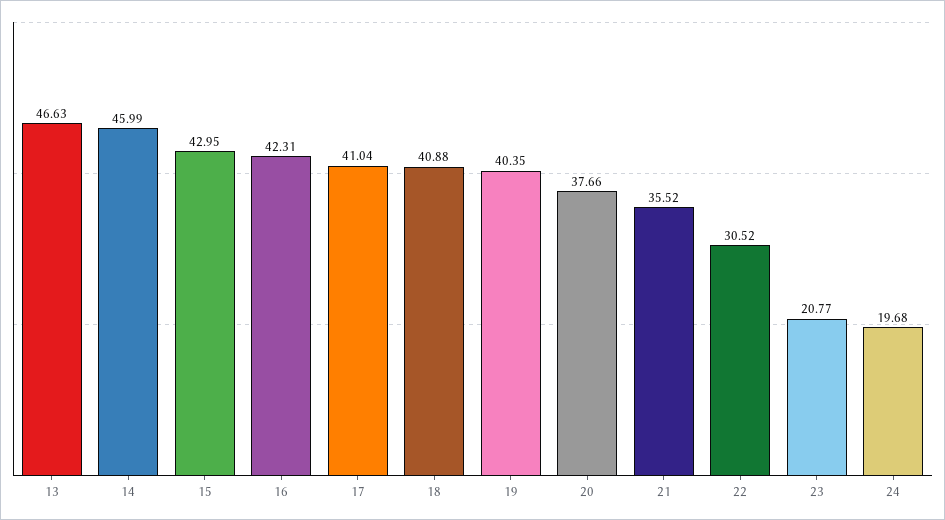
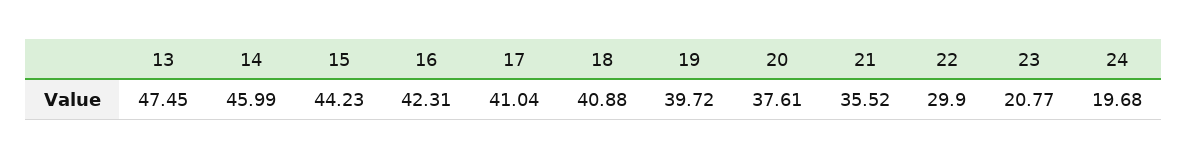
  {
-   "13": 46.63,
+   "13": 47.45,
    "14": 45.99,
-   "15": 42.95,
+   "15": 44.23,
    "16": 42.31,
    "17": 41.04,
    "18": 40.88,
-   "19": 40.35,
+   "19": 39.72,
-   "20": 37.66,
+   "20": 37.61,
    "21": 35.52,
-   "22": 30.52,
+   "22": 29.9,
    "23": 20.77,
    "24": 19.68
  }

